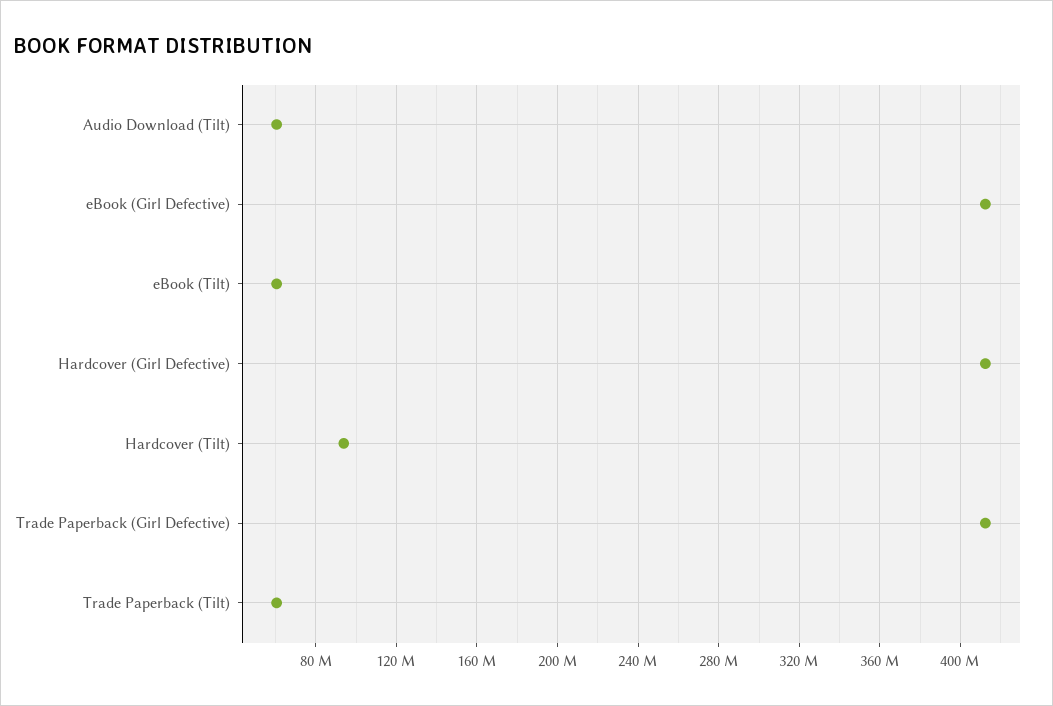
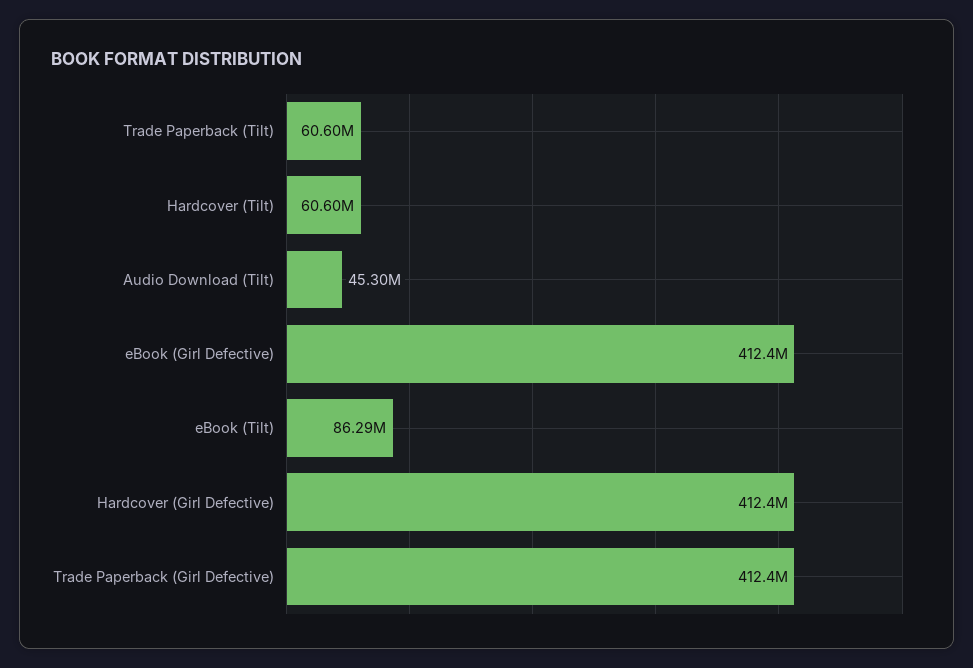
  {
-   "Audio Download (Tilt)": 60000000,
+   "Audio Download (Tilt)": 45300000,
    "eBook (Girl Defective)": 412400000,
-   "eBook (Tilt)": 60000000,
+   "eBook (Tilt)": 86290000,
    "Hardcover (Girl Defective)": 412400000,
-   "Hardcover (Tilt)": 95000000,
+   "Hardcover (Tilt)": 60600000,
    "Trade Paperback (Girl Defective)": 412400000,
    "Trade Paperback (Tilt)": 60600000
  }

